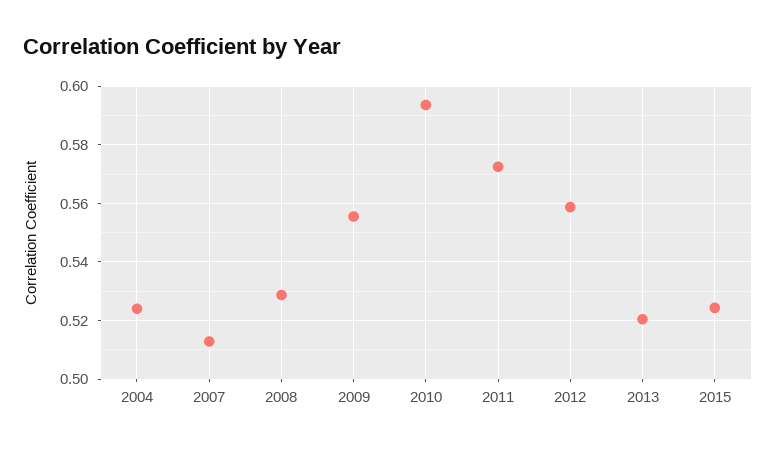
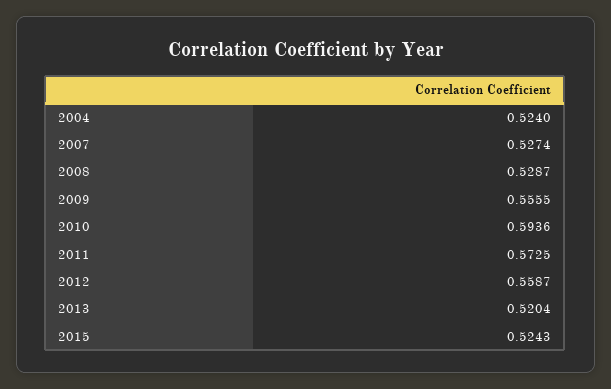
  {
    "2004": 0.524,
-   "2007": 0.5125,
+   "2007": 0.5274,
    "2008": 0.5287,
    "2009": 0.5555,
    "2010": 0.5936,
    "2011": 0.5725,
    "2012": 0.5587,
    "2013": 0.5204,
    "2015": 0.5243
  }

